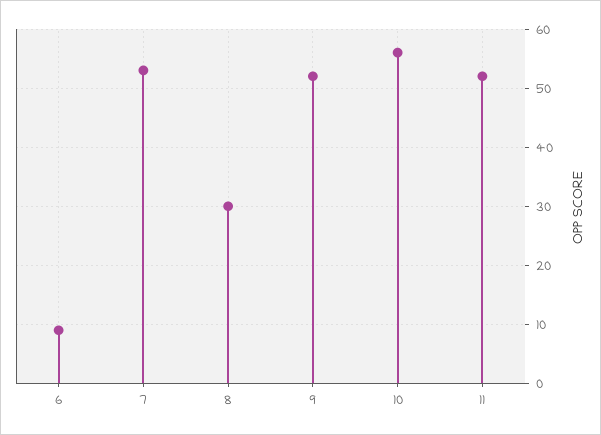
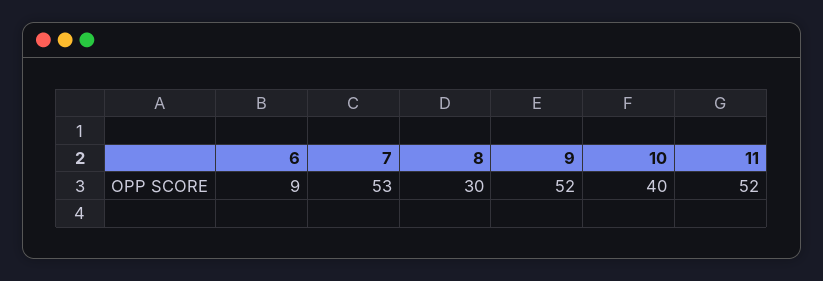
  {
    "6": 9,
    "7": 53,
    "8": 30,
    "9": 52,
-   "10": 55,
+   "10": 40,
    "11": 52
  }

